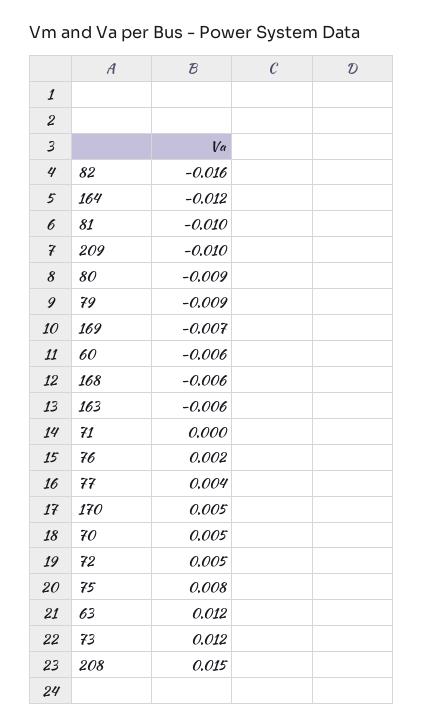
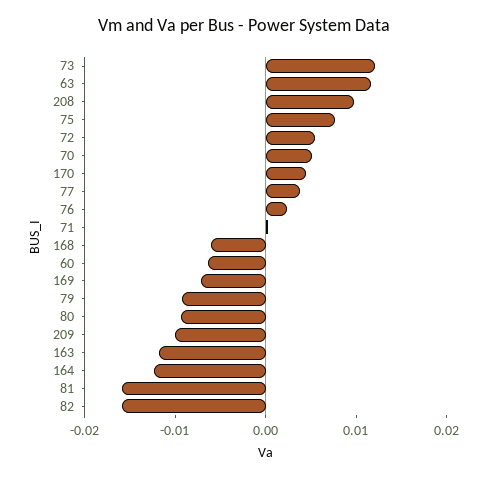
  {
    "82": -0.016,
    "164": -0.012,
-   "81": -0.01,
+   "81": -0.016,
    "209": -0.01,
    "80": -0.009,
    "79": -0.009,
    "169": -0.007,
    "60": -0.006,
    "168": -0.006,
-   "163": -0.006,
+   "163": -0.012,
    "71": 0,
    "76": 0.002,
    "77": 0.004,
    "170": 0.005,
    "70": 0.005,
    "72": 0.005,
    "75": 0.008,
    "63": 0.012,
    "73": 0.012,
-   "208": 0.015
+   "208": 0.01
  }

